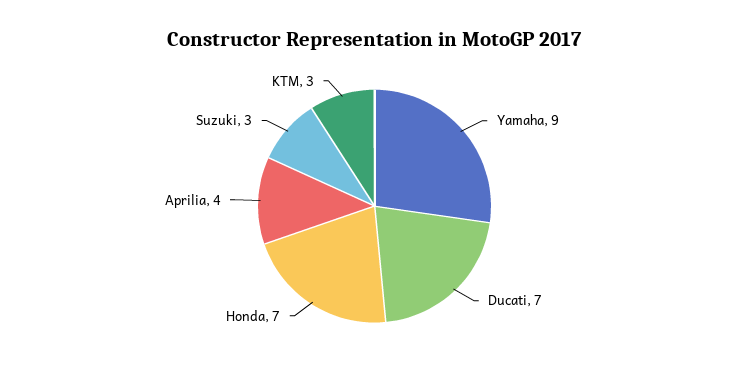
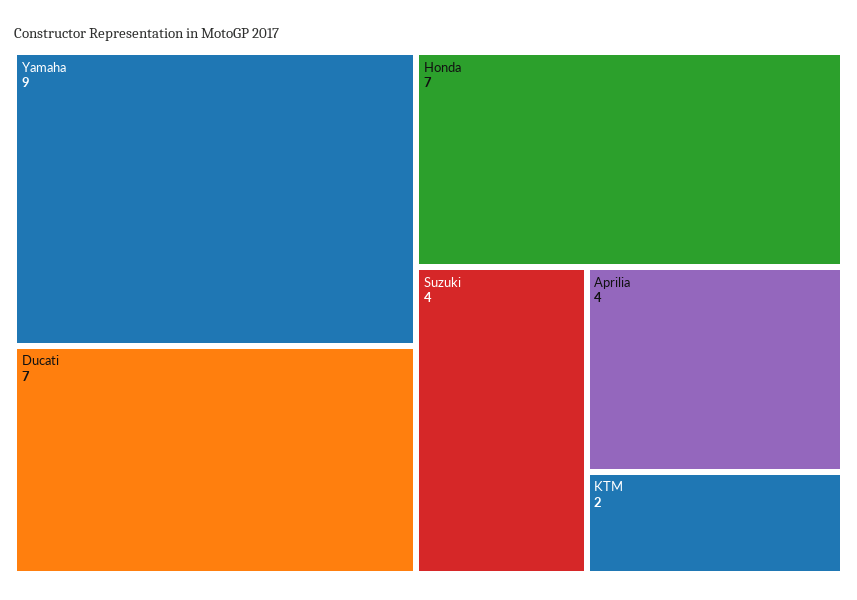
  {
    "Yamaha": 9,
    "Ducati": 7,
    "Honda": 7,
    "Aprilia": 4,
-   "Suzuki": 3,
+   "Suzuki": 4,
-   "KTM": 3
+   "KTM": 2
  }

